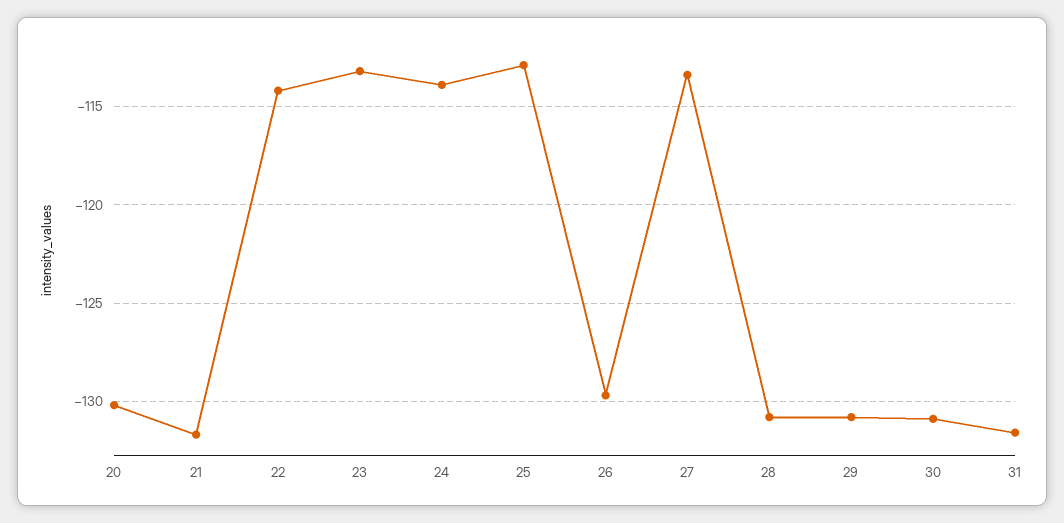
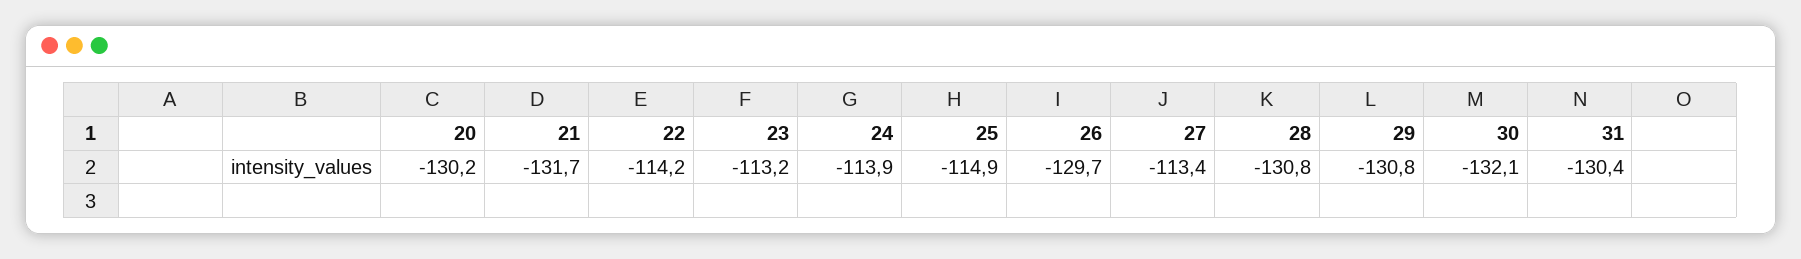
  {
    "20": -130.2,
    "21": -131.7,
    "22": -114.2,
    "23": -113.2,
    "24": -113.9,
-   "25": -113,
+   "25": -114.9,
    "26": -129.7,
    "27": -113.4,
    "28": -130.8,
    "29": -130.8,
-   "30": -131,
+   "30": -132.1,
-   "31": -131.5
+   "31": -130.4
  }

